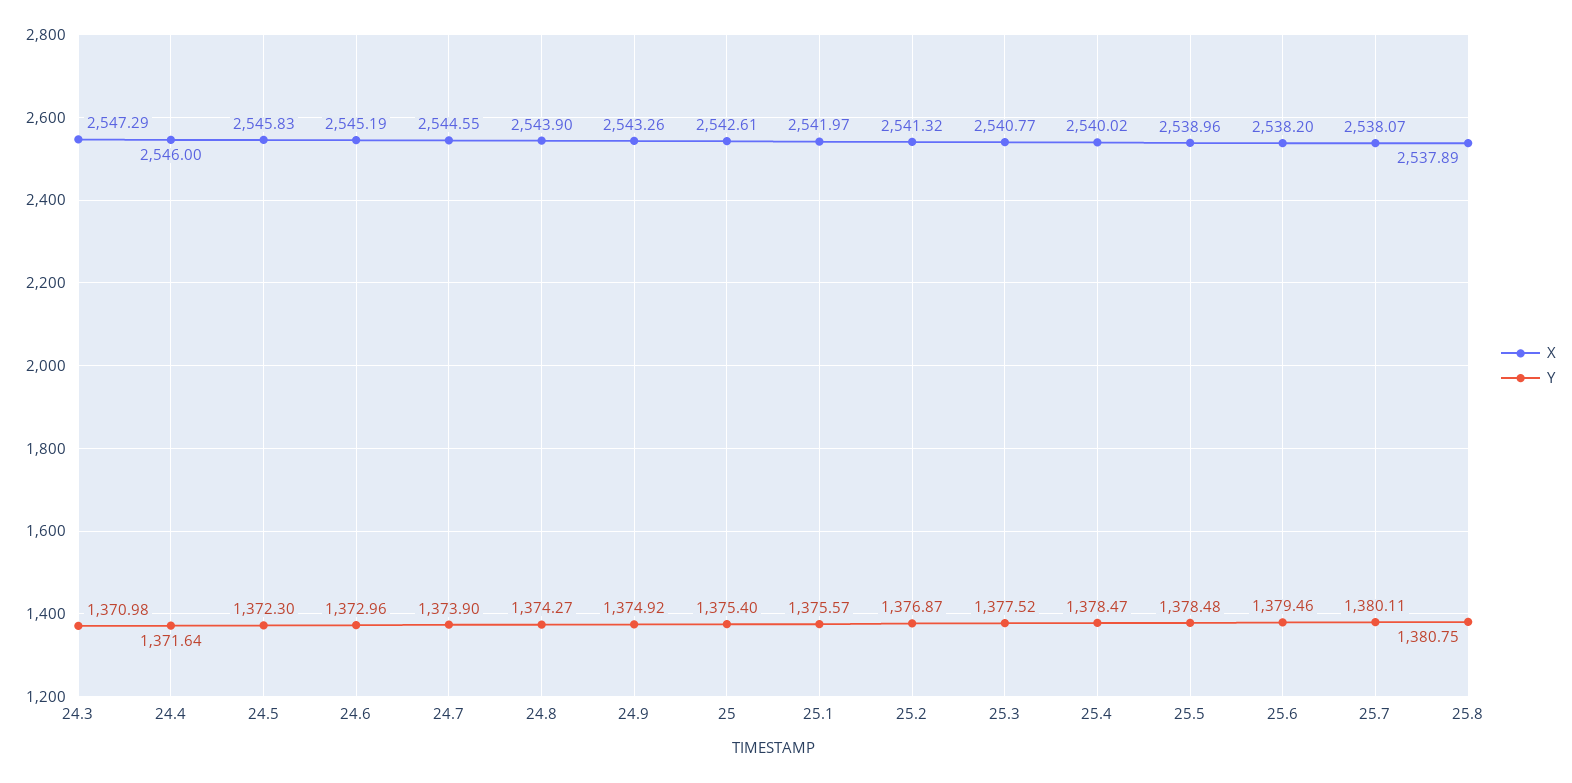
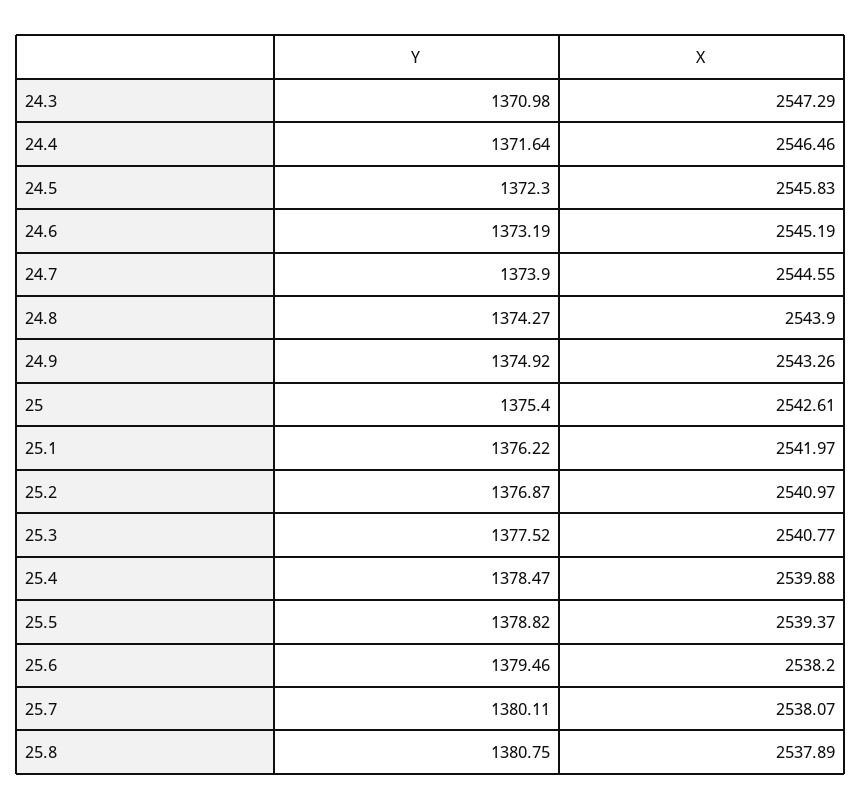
  {
    "X": {
      "24.3": 2547.29,
-     "24.4": 2546,
+     "24.4": 2546.46,
      "24.5": 2545.83,
      "24.6": 2545.19,
      "24.7": 2544.55,
      "24.8": 2543.9,
      "24.9": 2543.26,
      "25": 2542.61,
      "25.1": 2541.97,
-     "25.2": 2541.32,
+     "25.2": 2540.97,
      "25.3": 2540.77,
-     "25.4": 2540.02,
+     "25.4": 2539.88,
-     "25.5": 2538.96,
+     "25.5": 2539.37,
      "25.6": 2538.2,
      "25.7": 2538.07,
      "25.8": 2537.89
    },
    "Y": {
      "24.3": 1370.98,
      "24.4": 1371.64,
      "24.5": 1372.3,
-     "24.6": 1372.96,
+     "24.6": 1373.19,
      "24.7": 1373.9,
      "24.8": 1374.27,
      "24.9": 1374.92,
      "25": 1375.4,
-     "25.1": 1375.57,
+     "25.1": 1376.22,
      "25.2": 1376.87,
      "25.3": 1377.52,
      "25.4": 1378.47,
-     "25.5": 1378.48,
+     "25.5": 1378.82,
      "25.6": 1379.46,
      "25.7": 1380.11,
      "25.8": 1380.75
    }
  }

